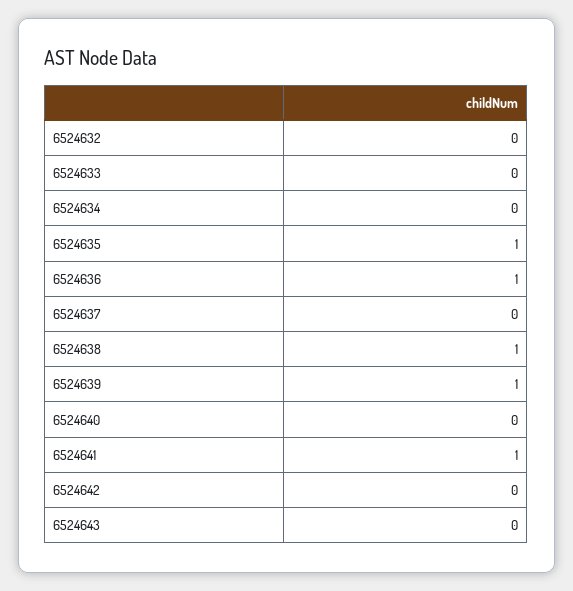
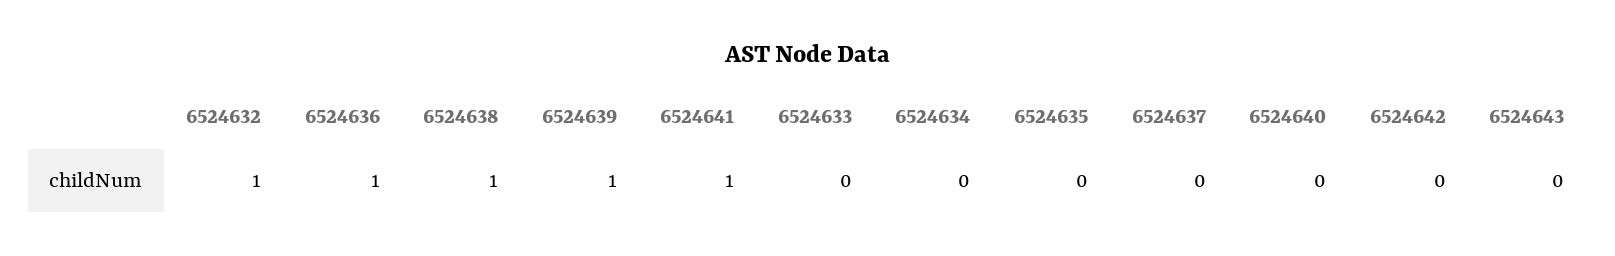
  {
-   "6524632": 0,
+   "6524632": 1,
    "6524633": 0,
    "6524634": 0,
-   "6524635": 1,
+   "6524635": 0,
    "6524636": 1,
    "6524637": 0,
    "6524638": 1,
    "6524639": 1,
    "6524640": 0,
    "6524641": 1,
    "6524642": 0,
    "6524643": 0
  }

